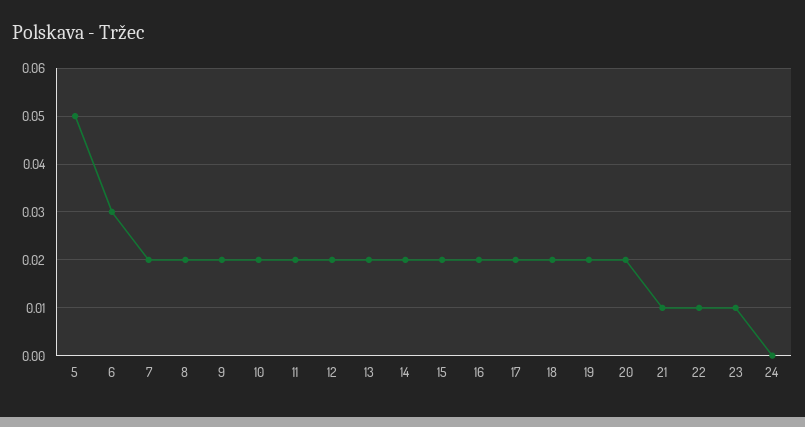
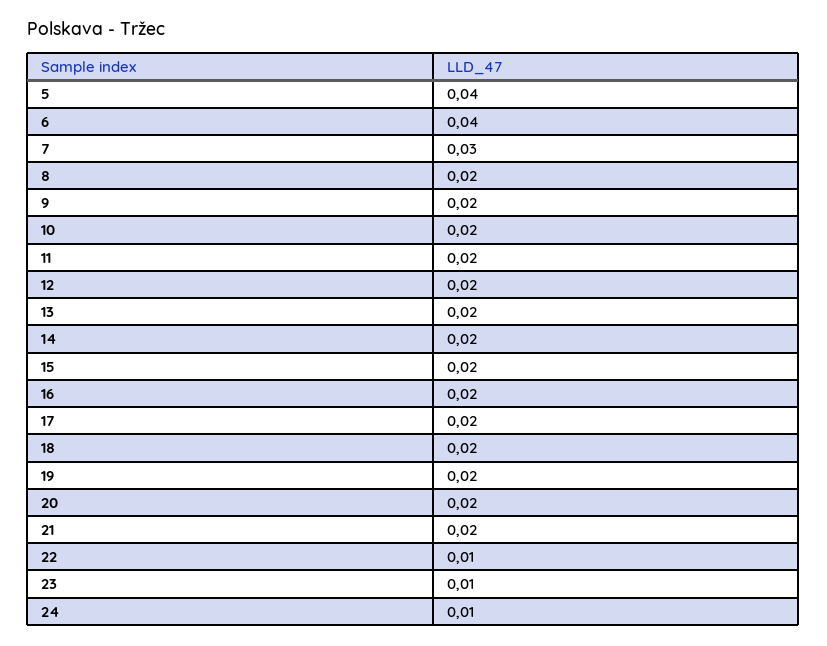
  {
-   "5": 0.05,
+   "5": 0.04,
-   "6": 0.03,
+   "6": 0.04,
-   "7": 0.02,
+   "7": 0.03,
    "8": 0.02,
    "9": 0.02,
    "10": 0.02,
    "11": 0.02,
    "12": 0.02,
    "13": 0.02,
    "14": 0.02,
    "15": 0.02,
    "16": 0.02,
    "17": 0.02,
    "18": 0.02,
    "19": 0.02,
    "20": 0.02,
-   "21": 0.01,
+   "21": 0.02,
    "22": 0.01,
    "23": 0.01,
-   "24": 0
+   "24": 0.01
  }

